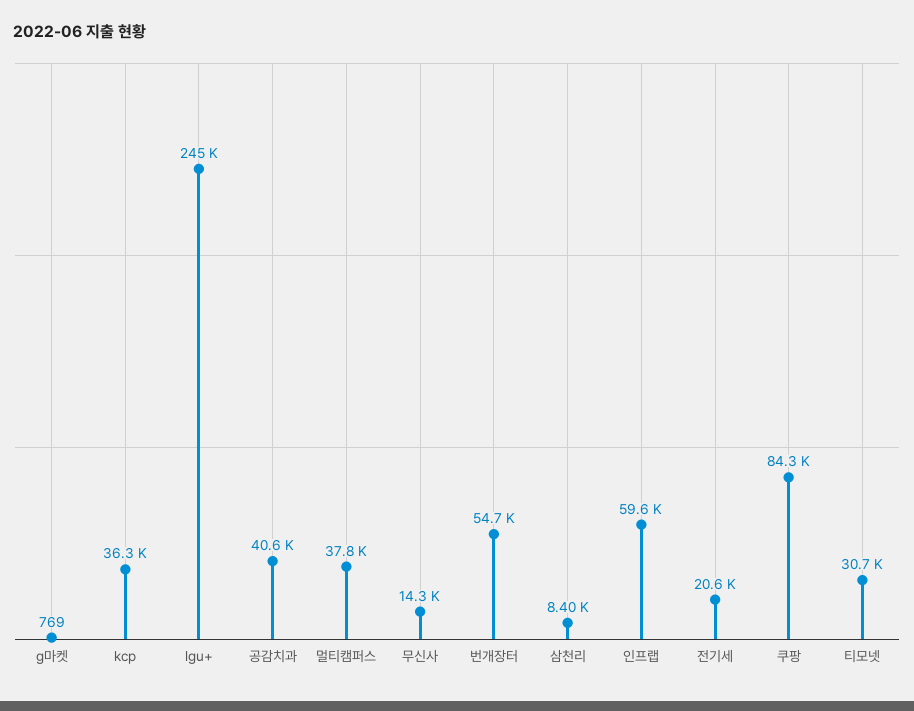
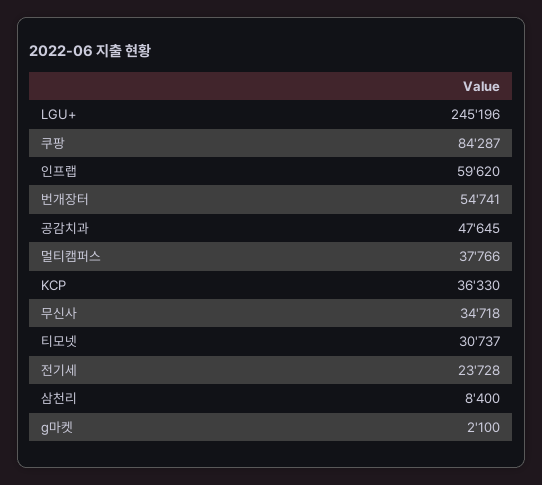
  {
-   "g마켓": 769,
+   "g마켓": 2100,
    "kcp": 36330,
    "lgu+": 245196,
-   "공감치과": 40600,
+   "공감치과": 47645,
    "멀티캠퍼스": 37766,
-   "무신사": 14300,
+   "무신사": 34718,
    "번개장터": 54741,
    "삼천리": 8400,
    "인프랩": 59620,
-   "전기세": 20600,
+   "전기세": 23728,
    "쿠팡": 84287,
    "티모넷": 30737
  }

